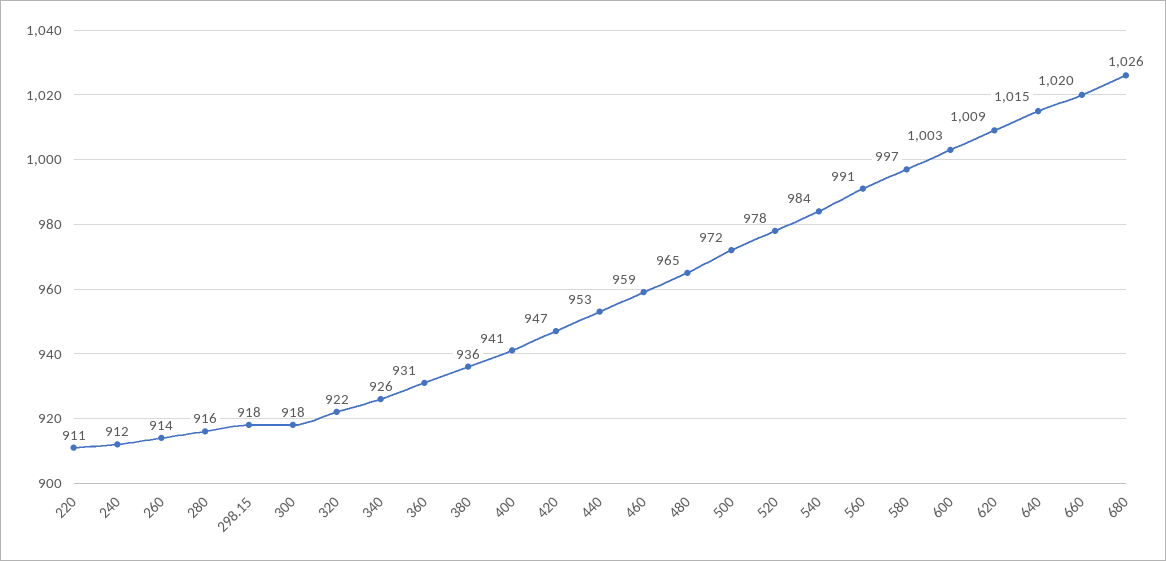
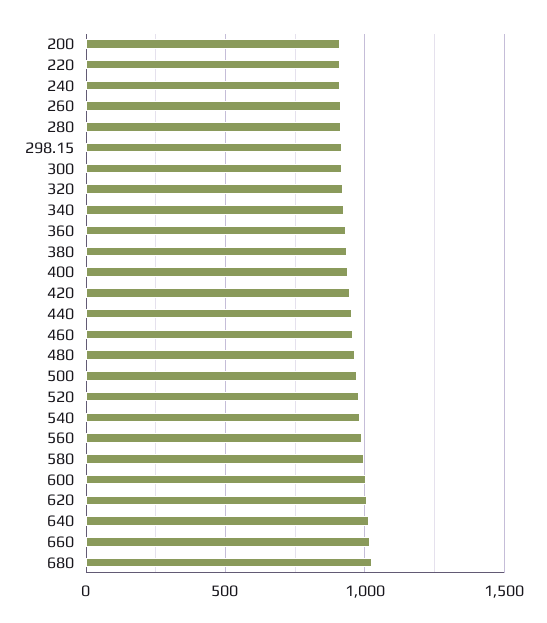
  {
    "220": 911,
    "240": 912,
    "260": 914,
    "280": 916,
    "298.15": 918,
    "300": 918,
    "320": 922,
    "340": 926,
    "360": 931,
    "380": 936,
    "400": 941,
    "420": 947,
    "440": 953,
    "460": 959,
    "480": 965,
    "500": 972,
    "520": 978,
    "540": 984,
    "560": 991,
    "580": 997,
    "600": 1003,
    "620": 1009,
    "640": 1015,
    "660": 1020,
-   "680": 1026
+   "680": 1026,
+   "200": 900
  }

